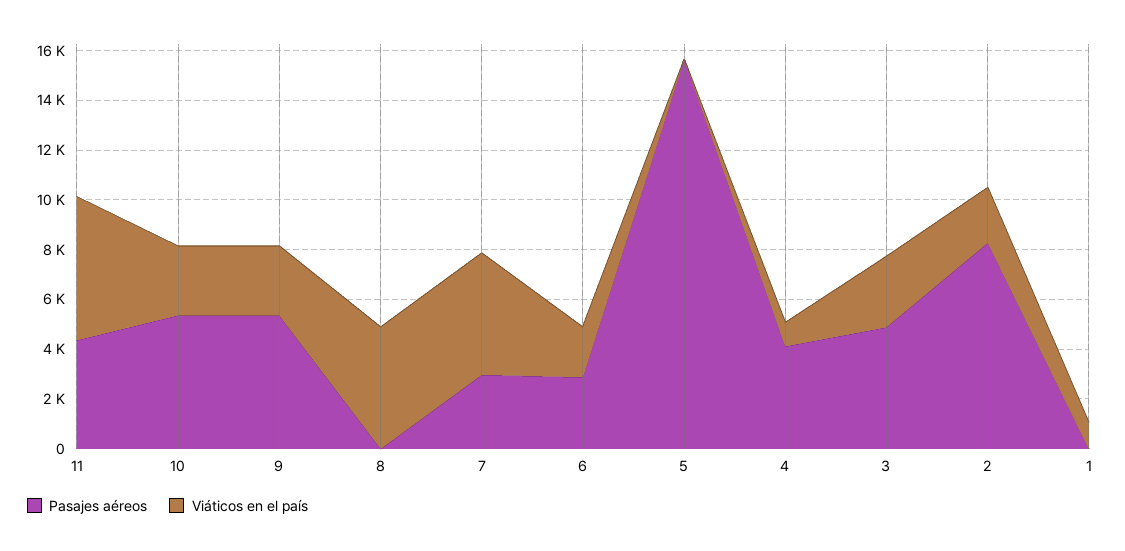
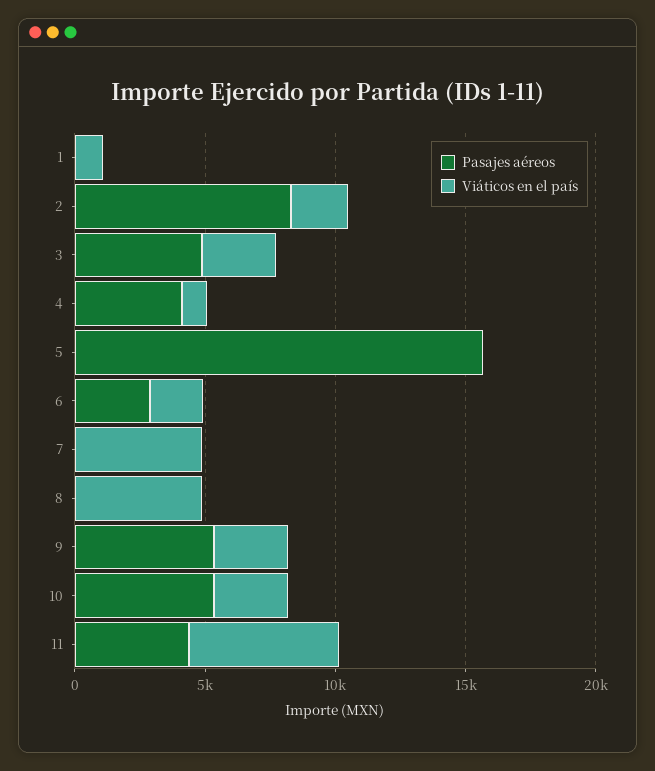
  {
    "Pasajes aéreos": {
      "11": 4500,
      "10": 5500,
      "9": 5500,
      "8": 0,
-     "7": 3000,
+     "7": 0,
      "6": 3000,
      "5": 15500,
      "4": 4000,
      "3": 5000,
      "2": 8500,
      "1": 0
    },
    "Viáticos en el país": {
      "11": 6000,
      "10": 3000,
      "9": 3000,
      "8": 5000,
      "7": 5000,
      "6": 2000,
      "5": 0,
      "4": 1000,
      "3": 3000,
      "2": 2000,
      "1": 1000
    }
  }

